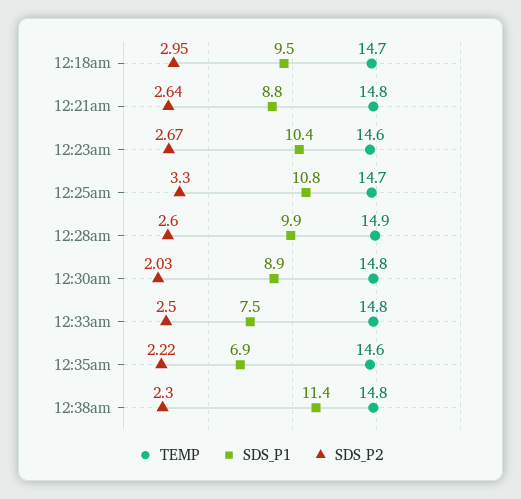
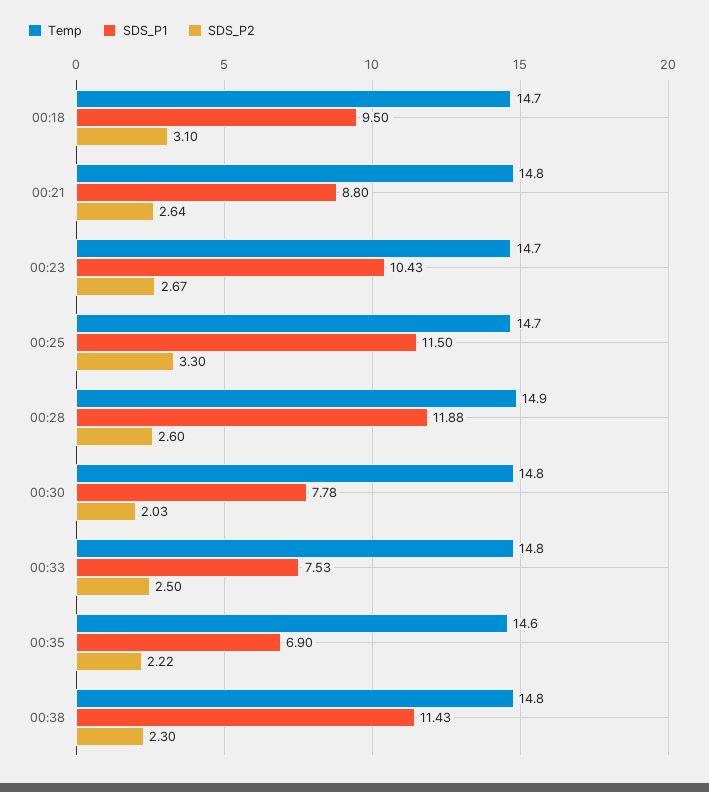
  {
    "TEMP": {
      "12:18am": 14.7,
      "12:21am": 14.8,
-     "12:23am": 14.6,
+     "12:23am": 14.7,
      "12:25am": 14.7,
      "12:28am": 14.9,
      "12:30am": 14.8,
      "12:33am": 14.8,
      "12:35am": 14.6,
      "12:38am": 14.8
    },
    "SDS_P1": {
      "12:18am": 9.5,
      "12:21am": 8.8,
      "12:23am": 10.43,
-     "12:25am": 10.8,
+     "12:25am": 11.5,
-     "12:28am": 9.9,
+     "12:28am": 11.88,
-     "12:30am": 8.9,
+     "12:30am": 7.78,
      "12:33am": 7.53,
      "12:35am": 6.9,
      "12:38am": 11.43
    },
    "SDS_P2": {
-     "12:18am": 2.95,
+     "12:18am": 3.1,
      "12:21am": 2.64,
      "12:23am": 2.67,
      "12:25am": 3.3,
      "12:28am": 2.6,
      "12:30am": 2.03,
      "12:33am": 2.5,
      "12:35am": 2.22,
      "12:38am": 2.3
    }
  }

